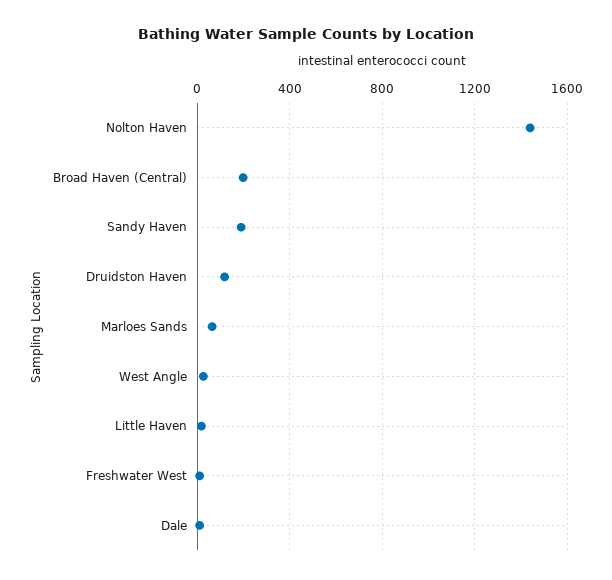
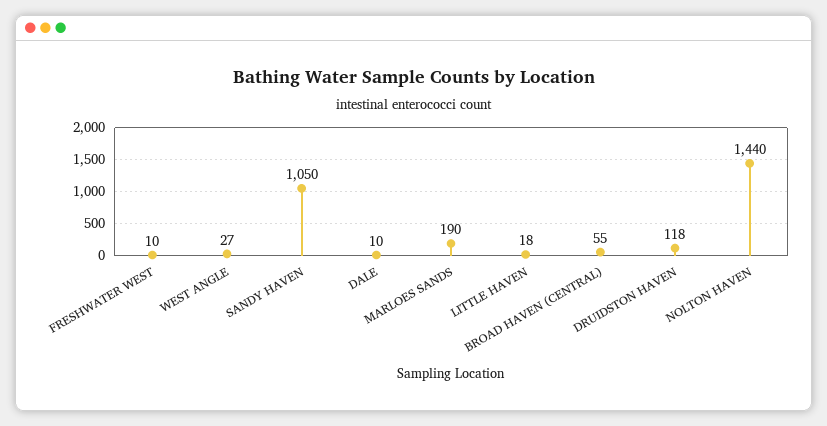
  {
    "Nolton Haven": 1440,
-   "Broad Haven (Central)": 200,
+   "Broad Haven (Central)": 55,
-   "Sandy Haven": 200,
+   "Sandy Haven": 1050,
    "Druidston Haven": 118,
-   "Marloes Sands": 50,
+   "Marloes Sands": 190,
    "West Angle": 27,
    "Little Haven": 18,
    "Freshwater West": 10,
    "Dale": 10
  }

